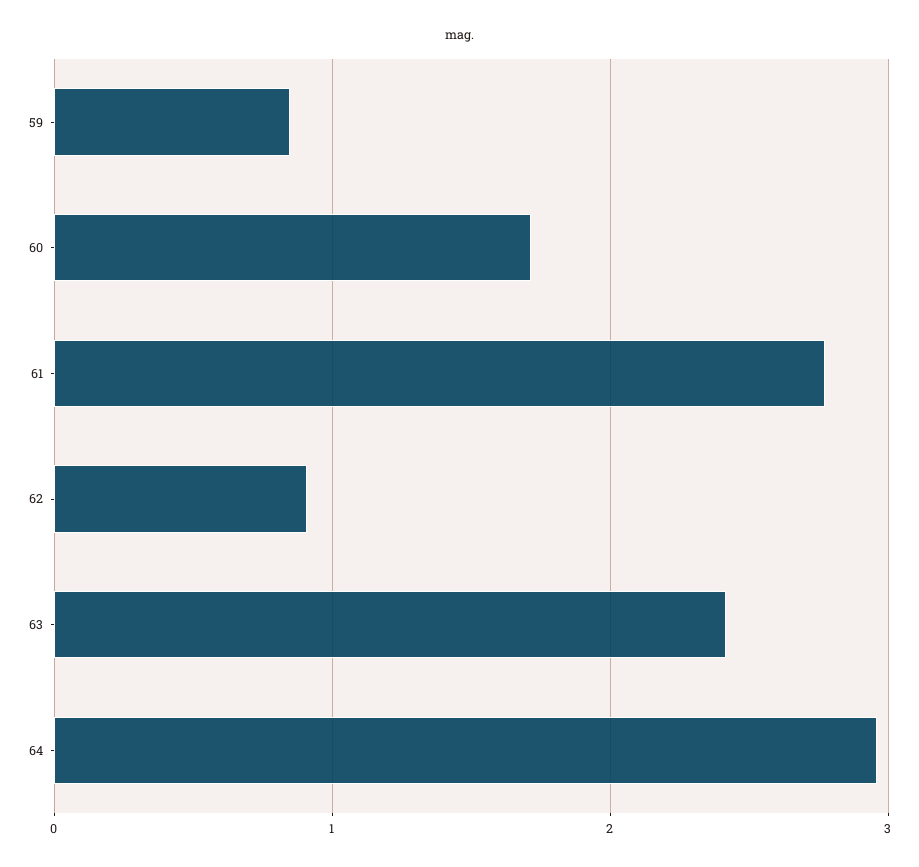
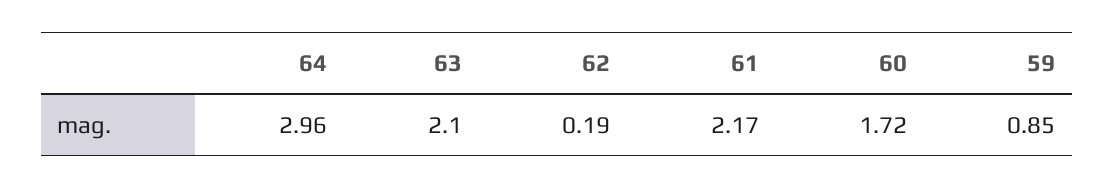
  {
    "59": 0.85,
    "60": 1.72,
-   "61": 2.8,
+   "61": 2.17,
-   "62": 0.9,
+   "62": 0.19,
-   "63": 2.4,
+   "63": 2.1,
    "64": 2.96
  }

